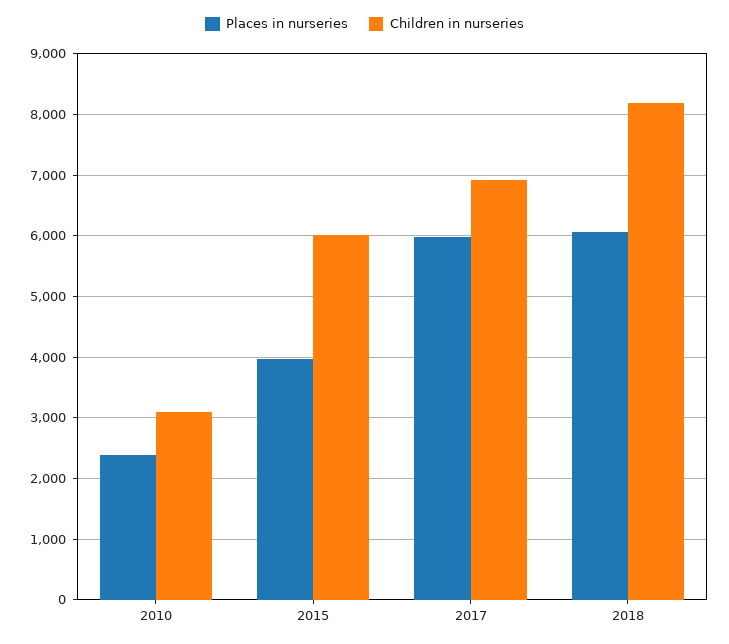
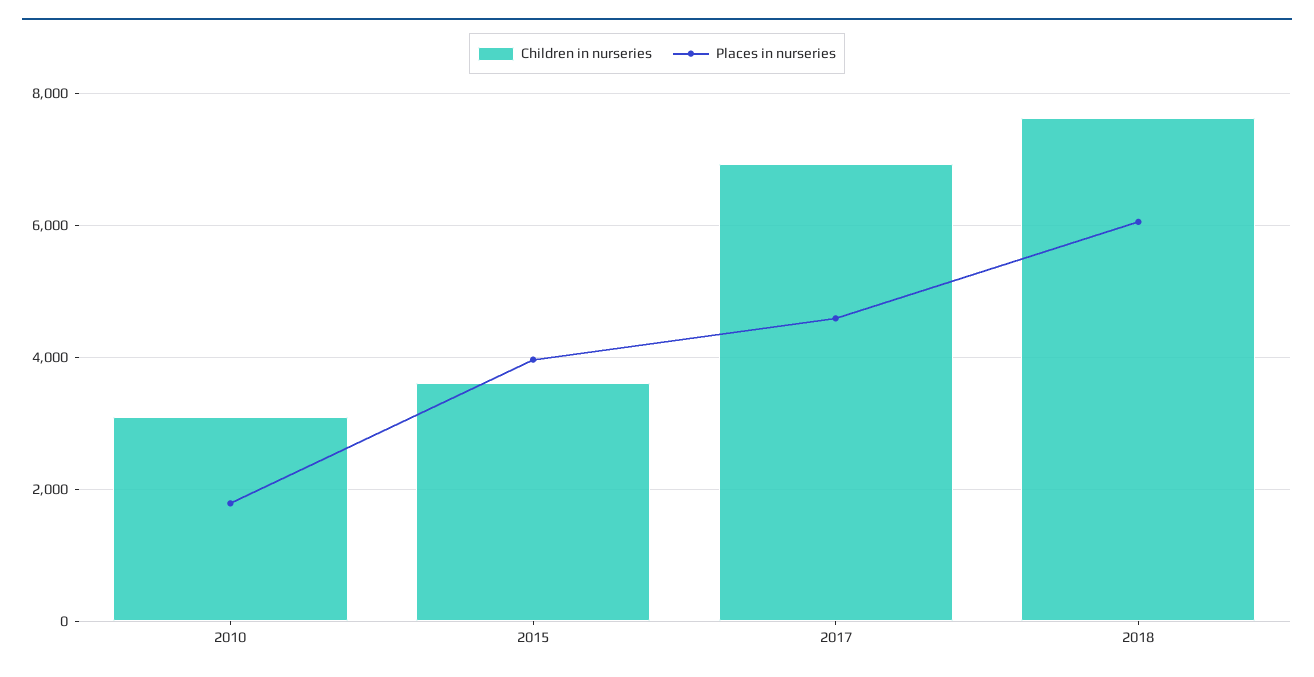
  {
    "Places in nurseries": {
-     "2010": 2400,
+     "2010": 1800,
      "2015": 4000,
-     "2017": 6000,
+     "2017": 4600,
      "2018": 6100
    },
    "Children in nurseries": {
      "2010": 3100,
-     "2015": 6000,
+     "2015": 3600,
      "2017": 6900,
-     "2018": 8200
+     "2018": 7600
    }
  }

